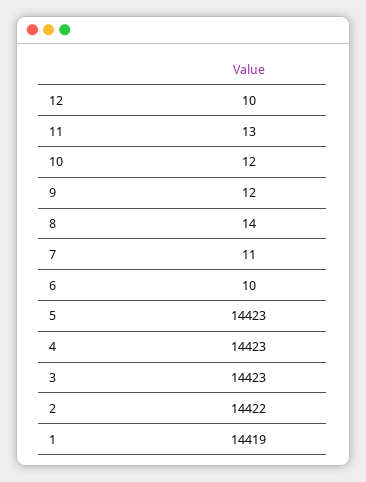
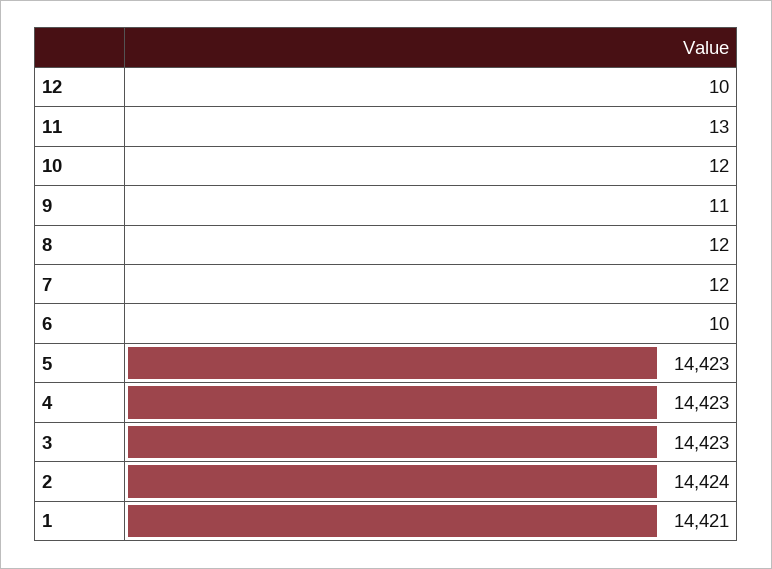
  {
    "12": 10,
    "11": 13,
    "10": 12,
-   "9": 12,
+   "9": 11,
-   "8": 14,
+   "8": 12,
-   "7": 11,
+   "7": 12,
    "6": 10,
    "5": 14423,
    "4": 14423,
    "3": 14423,
-   "2": 14422,
+   "2": 14424,
-   "1": 14419
+   "1": 14421
  }

